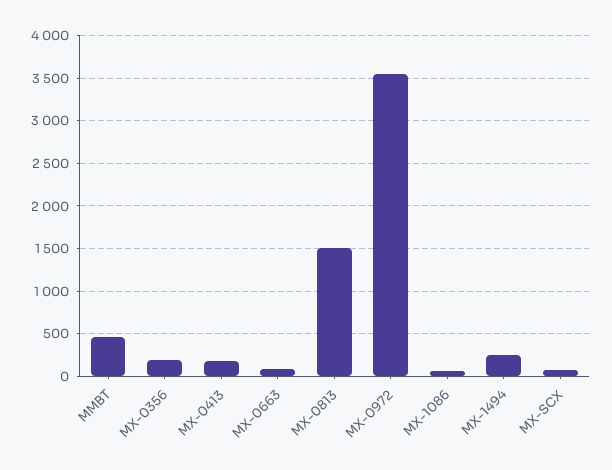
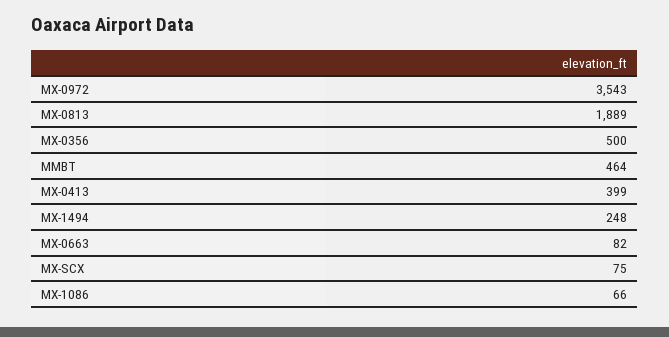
  {
    "MMBT": 464,
-   "MX-0356": 200,
+   "MX-0356": 500,
-   "MX-0413": 200,
+   "MX-0413": 399,
    "MX-0663": 82,
-   "MX-0813": 1500,
+   "MX-0813": 1889,
    "MX-0972": 3543,
    "MX-1086": 66,
    "MX-1494": 248,
    "MX-SCX": 75
  }

